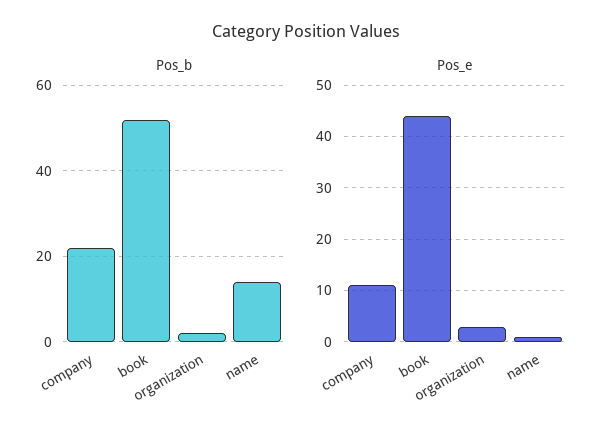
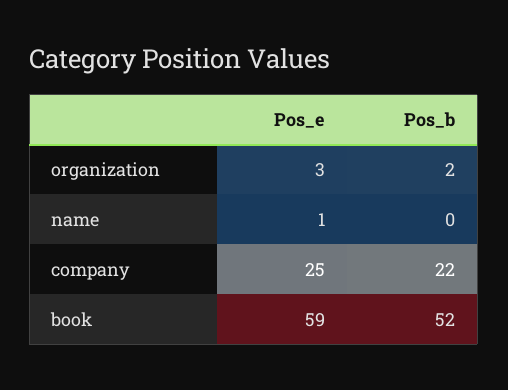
  {
    "Pos_b": {
      "company": 22,
      "book": 52,
      "organization": 2,
-     "name": 15
+     "name": 0
    },
    "Pos_e": {
-     "company": 10,
+     "company": 25,
-     "book": 45,
+     "book": 59,
      "organization": 3,
      "name": 1
    }
  }

